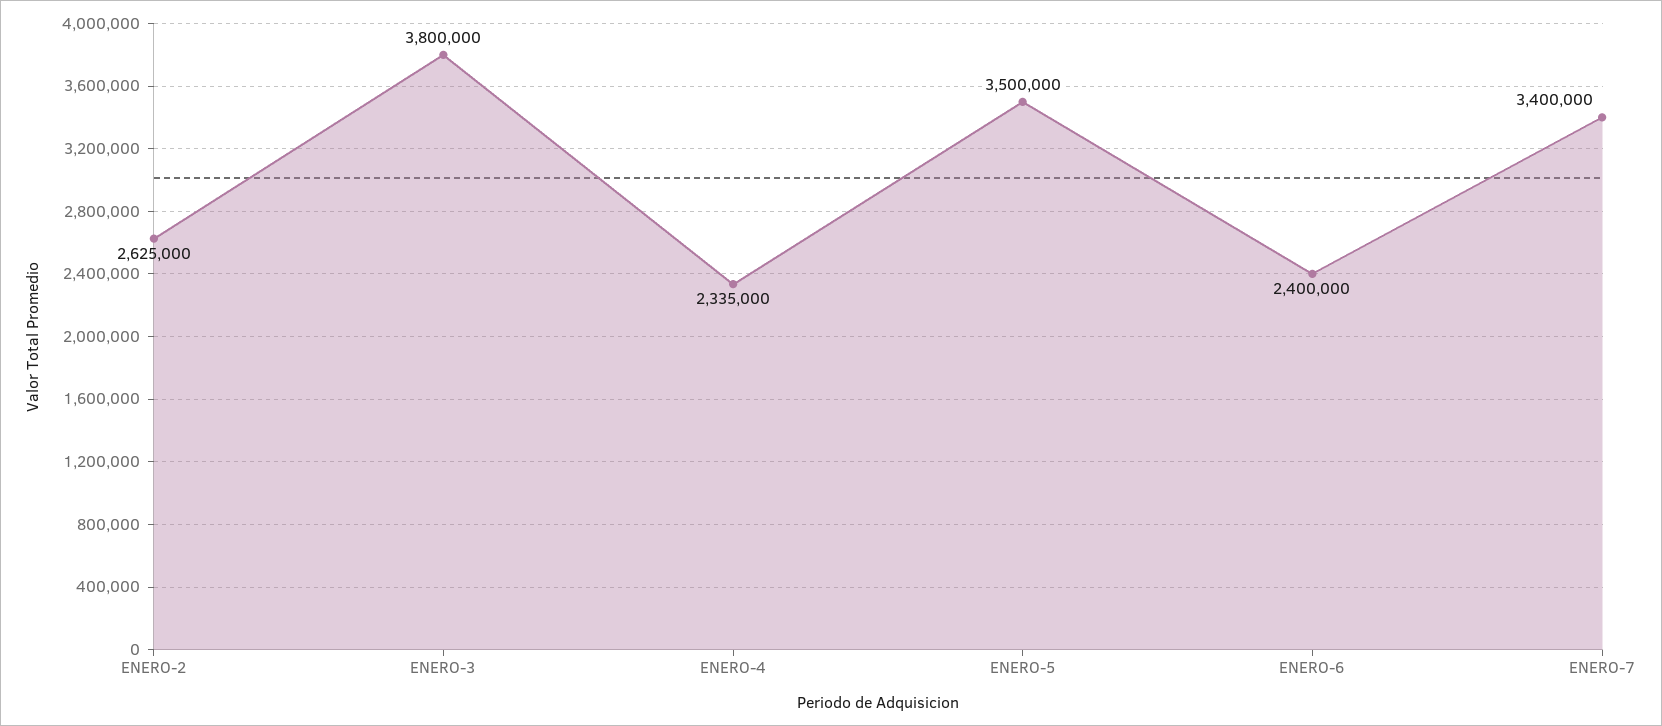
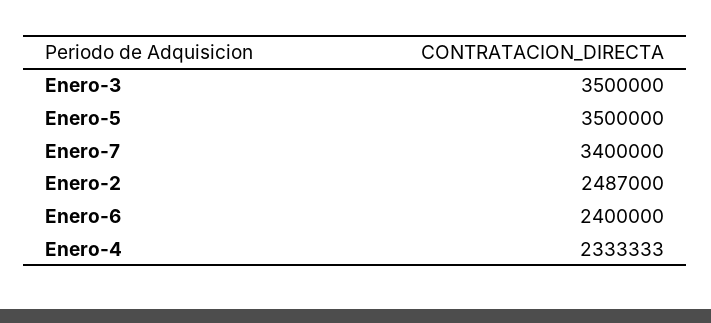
  {
-   "ENERO-2": 2625000,
+   "ENERO-2": 2487000,
-   "ENERO-3": 3800000,
+   "ENERO-3": 3500000,
-   "ENERO-4": 2335000,
+   "ENERO-4": 2333333,
    "ENERO-5": 3500000,
    "ENERO-6": 2400000,
    "ENERO-7": 3400000
  }

